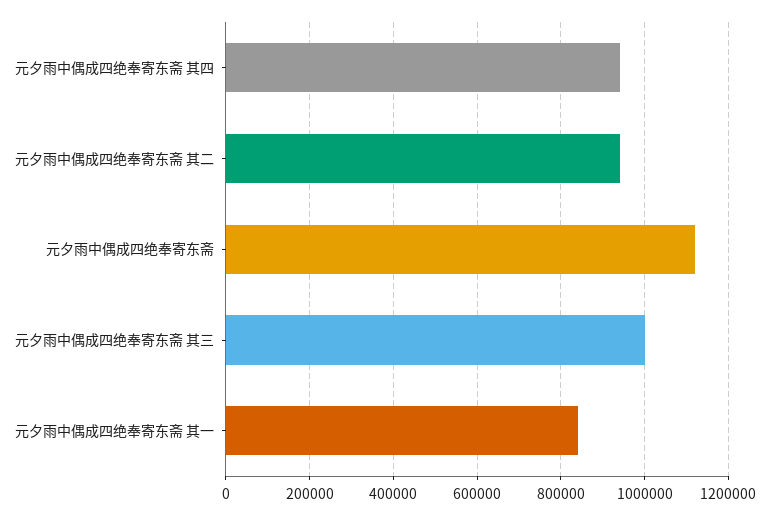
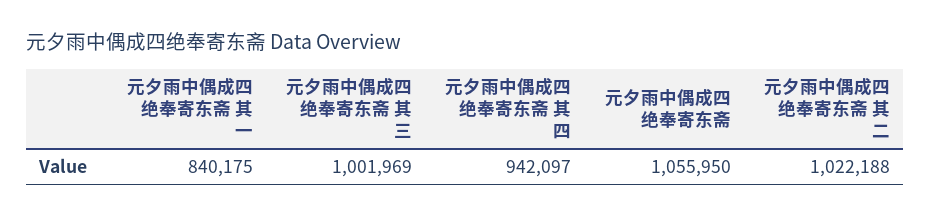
  {
    "元夕雨中偶成四绝奉寄东斋 其四": 942097,
-   "元夕雨中偶成四绝奉寄东斋 其二": 940000,
+   "元夕雨中偶成四绝奉寄东斋 其二": 1022188,
-   "元夕雨中偶成四绝奉寄东斋": 1120000,
+   "元夕雨中偶成四绝奉寄东斋": 1055950,
    "元夕雨中偶成四绝奉寄东斋 其三": 1001969,
    "元夕雨中偶成四绝奉寄东斋 其一": 840175
  }

